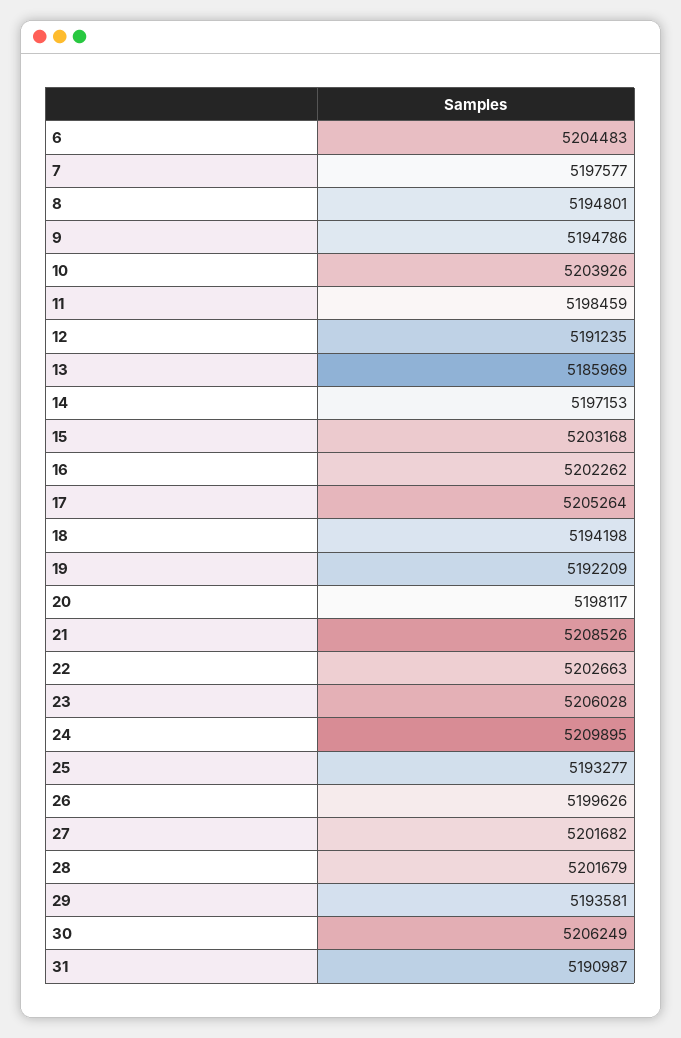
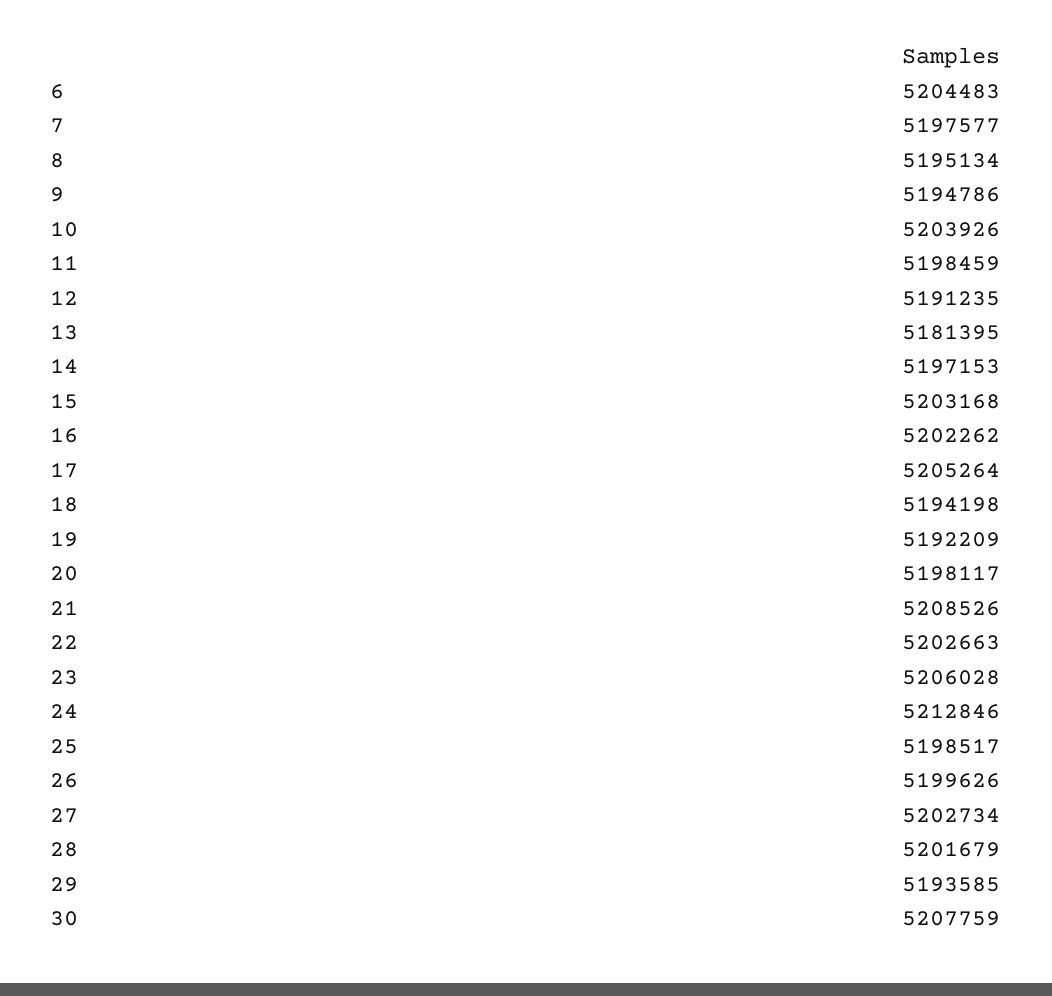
  {
    "6": 5204483,
    "7": 5197577,
-   "8": 5194801,
+   "8": 5195134,
    "9": 5194786,
    "10": 5203926,
    "11": 5198459,
    "12": 5191235,
-   "13": 5185969,
+   "13": 5181395,
    "14": 5197153,
    "15": 5203168,
    "16": 5202262,
    "17": 5205264,
    "18": 5194198,
    "19": 5192209,
    "20": 5198117,
    "21": 5208526,
    "22": 5202663,
    "23": 5206028,
-   "24": 5209895,
+   "24": 5212846,
-   "25": 5193277,
+   "25": 5198517,
    "26": 5199626,
-   "27": 5201682,
+   "27": 5202734,
    "28": 5201679,
-   "29": 5193581,
+   "29": 5193585,
-   "30": 5206249,
+   "30": 5207759
-   "31": 5190987
  }

